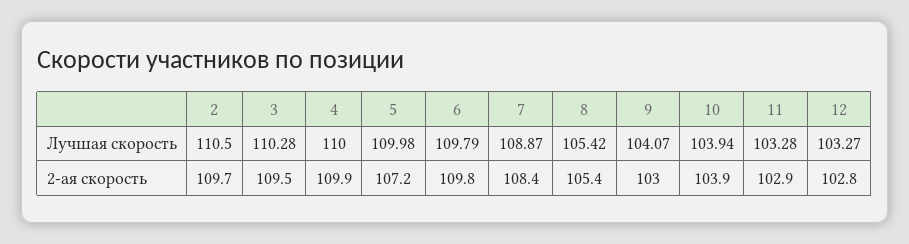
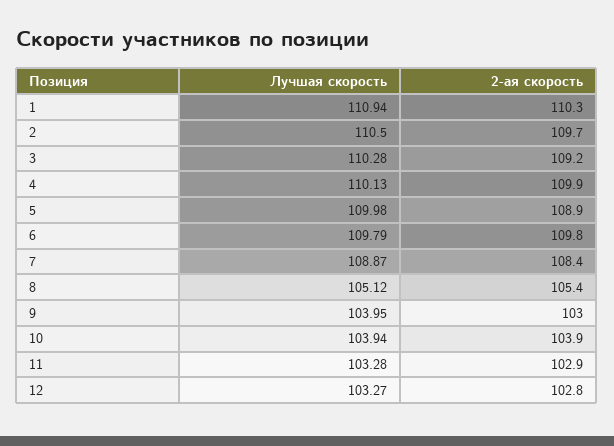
  {
    "2": {
      "Лучшая скорость": 110.5,
      "2-ая скорость": 109.7
    },
    "3": {
      "Лучшая скорость": 110.28,
-     "2-ая скорость": 109.5
+     "2-ая скорость": 109.2
    },
    "4": {
-     "Лучшая скорость": 110,
+     "Лучшая скорость": 110.13,
      "2-ая скорость": 109.9
    },
    "5": {
      "Лучшая скорость": 109.98,
-     "2-ая скорость": 107.2
+     "2-ая скорость": 108.9
    },
    "6": {
      "Лучшая скорость": 109.79,
      "2-ая скорость": 109.8
    },
    "7": {
      "Лучшая скорость": 108.87,
      "2-ая скорость": 108.4
    },
    "8": {
-     "Лучшая скорость": 105.42,
+     "Лучшая скорость": 105.12,
      "2-ая скорость": 105.4
    },
    "9": {
-     "Лучшая скорость": 104.07,
+     "Лучшая скорость": 103.95,
      "2-ая скорость": 103
    },
    "10": {
      "Лучшая скорость": 103.94,
      "2-ая скорость": 103.9
    },
    "11": {
      "Лучшая скорость": 103.28,
      "2-ая скорость": 102.9
    },
    "12": {
      "Лучшая скорость": 103.27,
      "2-ая скорость": 102.8
-   }
+   },
+   "1": {
+     "Лучшая скорость": 110.94,
+     "2-ая скорость": 110.3
+   }
  }

